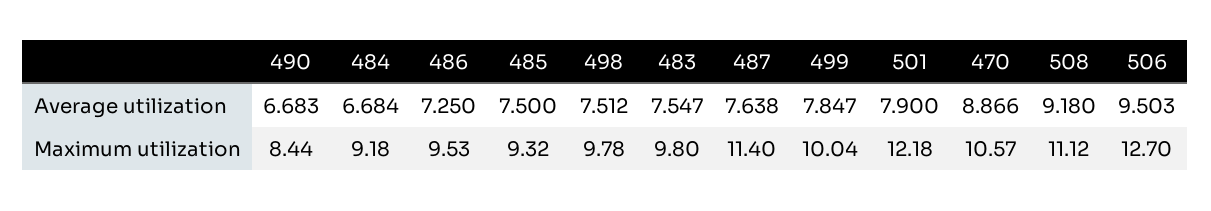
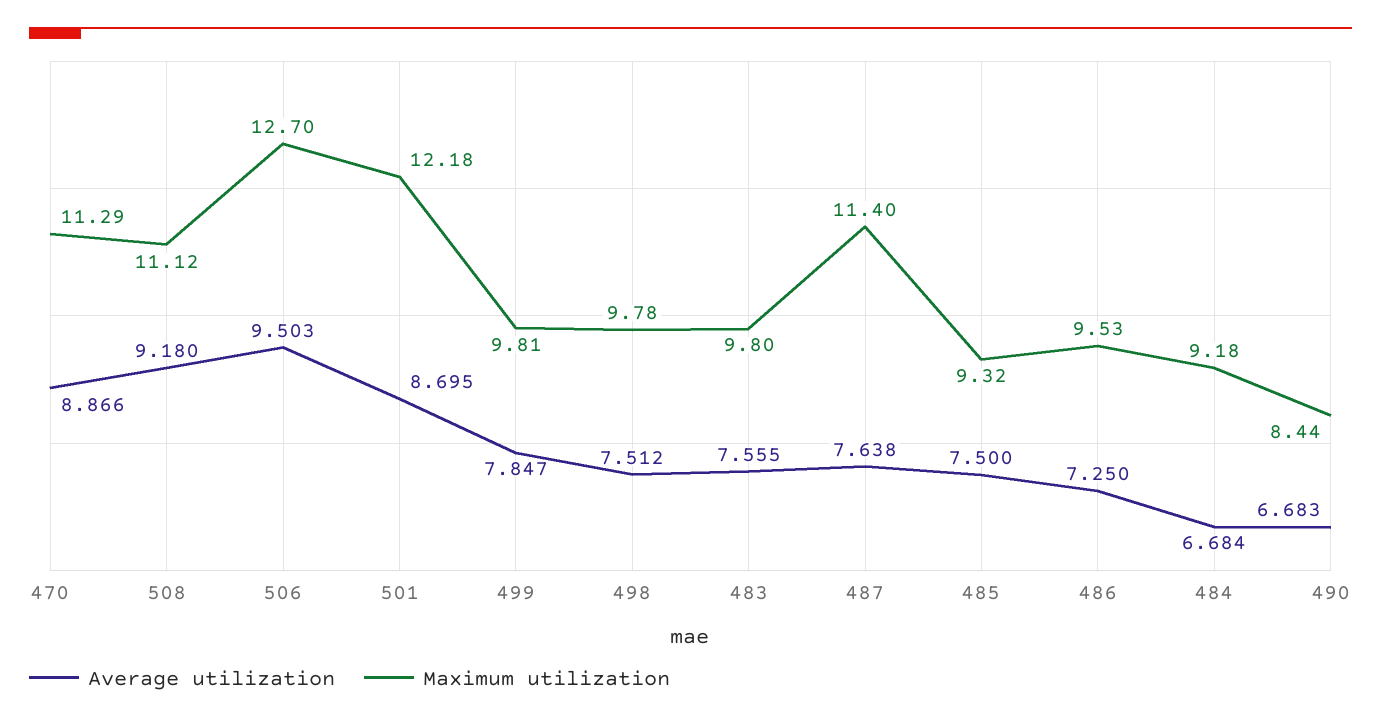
  {
    "Average utilization": {
      "490": 6.683,
      "484": 6.684,
      "486": 7.25,
      "485": 7.5,
      "498": 7.512,
-     "483": 7.547,
+     "483": 7.555,
      "487": 7.638,
      "499": 7.847,
-     "501": 7.9,
+     "501": 8.695,
      "470": 8.866,
      "508": 9.18,
      "506": 9.503
    },
    "Maximum utilization": {
      "490": 8.44,
      "484": 9.18,
      "486": 9.53,
      "485": 9.32,
      "498": 9.78,
      "483": 9.8,
      "487": 11.4,
-     "499": 10.04,
+     "499": 9.81,
      "501": 12.18,
-     "470": 10.57,
+     "470": 11.29,
      "508": 11.12,
      "506": 12.7
    }
  }

